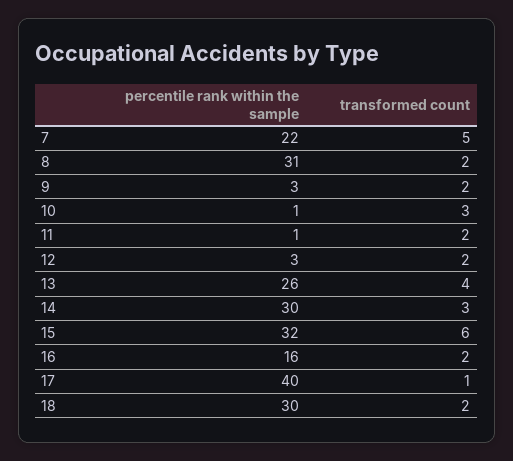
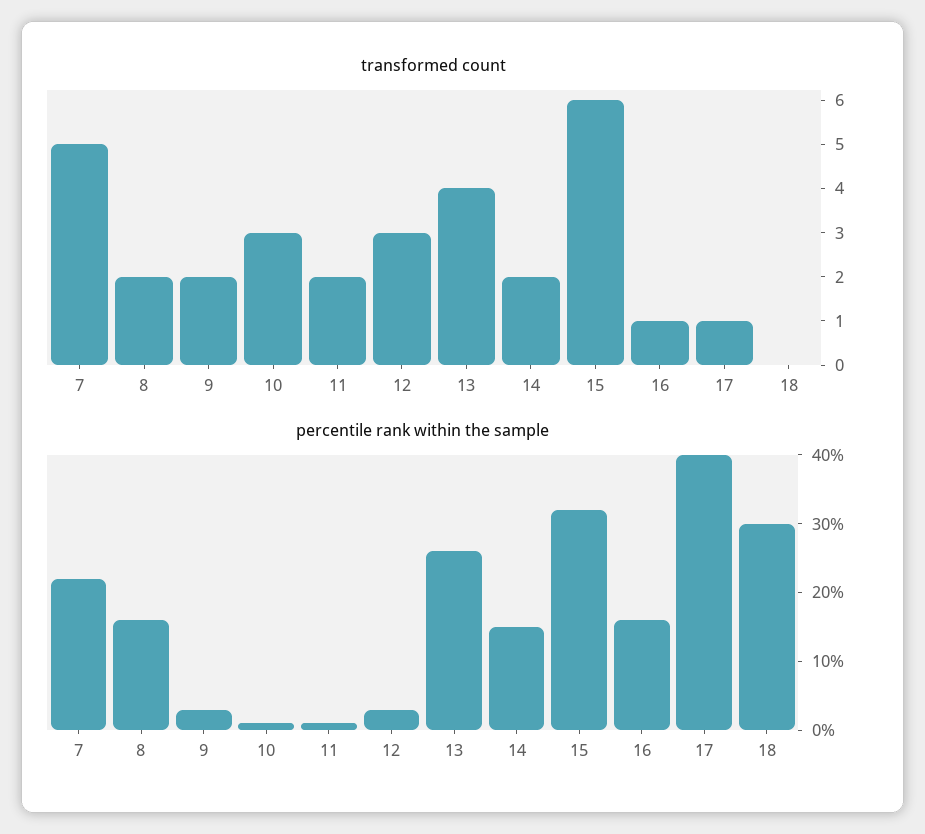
  {
    "percentile rank within the sample": {
      "7": 22,
-     "8": 31,
+     "8": 15,
      "9": 3,
      "10": 1,
      "11": 1,
      "12": 3,
      "13": 26,
-     "14": 30,
+     "14": 15,
      "15": 32,
      "16": 16,
      "17": 40,
      "18": 30
    },
    "transformed count": {
      "7": 5,
      "8": 2,
      "9": 2,
      "10": 3,
      "11": 2,
-     "12": 2,
+     "12": 3,
      "13": 4,
-     "14": 3,
+     "14": 2,
      "15": 6,
-     "16": 2,
+     "16": 1,
      "17": 1,
-     "18": 2
+     "18": 0
    }
  }

